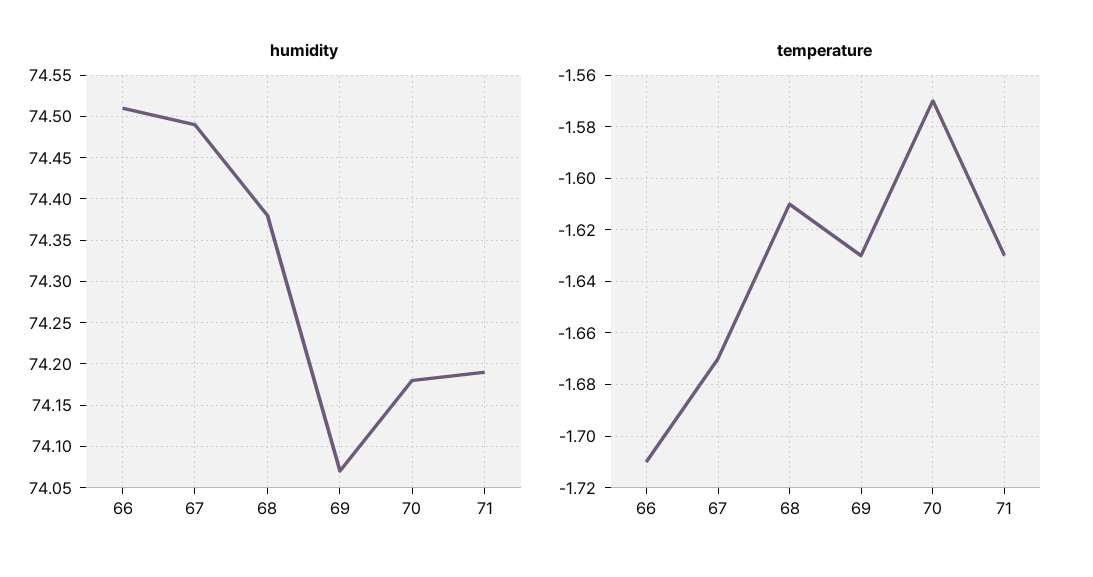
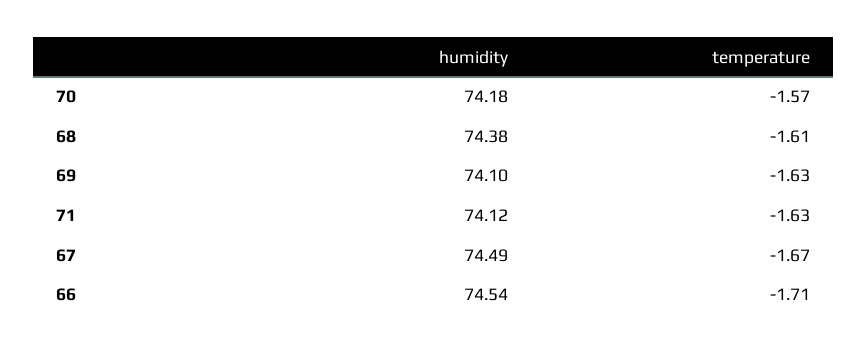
  {
    "humidity": {
-     "66": 74.51,
+     "66": 74.54,
      "67": 74.49,
      "68": 74.38,
-     "69": 74.07,
+     "69": 74.1,
      "70": 74.18,
-     "71": 74.19
+     "71": 74.12
    },
    "temperature": {
      "66": -1.71,
      "67": -1.67,
      "68": -1.61,
      "69": -1.63,
      "70": -1.57,
      "71": -1.63
    }
  }

